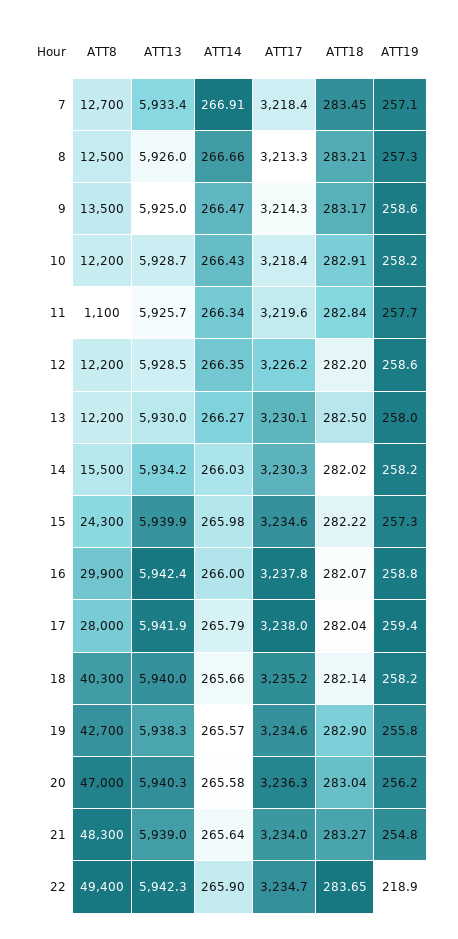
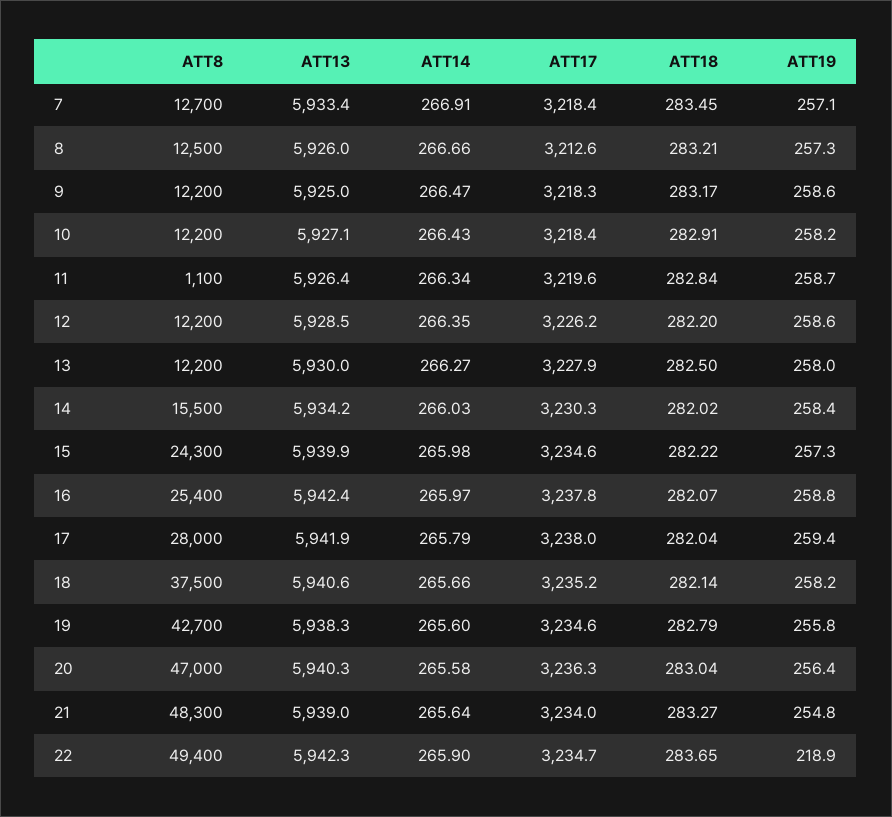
  {
    "ATT8": {
      "7": 12700,
      "8": 12500,
-     "9": 13500,
+     "9": 12200,
      "10": 12200,
      "11": 1100,
      "12": 12200,
      "13": 12200,
      "14": 15500,
      "15": 24300,
-     "16": 29900,
+     "16": 25400,
      "17": 28000,
-     "18": 40300,
+     "18": 37500,
      "19": 42700,
      "20": 47000,
      "21": 48300,
      "22": 49400
    },
    "ATT13": {
      "7": 5933.4,
      "8": 5926,
      "9": 5925,
-     "10": 5928.7,
+     "10": 5927.1,
-     "11": 5925.7,
+     "11": 5926.4,
      "12": 5928.5,
      "13": 5930,
      "14": 5934.2,
      "15": 5939.9,
      "16": 5942.4,
      "17": 5941.9,
-     "18": 5940,
+     "18": 5940.6,
      "19": 5938.3,
      "20": 5940.3,
      "21": 5939,
      "22": 5942.3
    },
    "ATT14": {
      "7": 266.91,
      "8": 266.66,
      "9": 266.47,
      "10": 266.43,
      "11": 266.34,
      "12": 266.35,
      "13": 266.27,
      "14": 266.03,
      "15": 265.98,
-     "16": 266,
+     "16": 265.97,
      "17": 265.79,
      "18": 265.66,
-     "19": 265.57,
+     "19": 265.6,
      "20": 265.58,
      "21": 265.64,
      "22": 265.9
    },
    "ATT17": {
      "7": 3218.4,
-     "8": 3213.3,
+     "8": 3212.6,
-     "9": 3214.3,
+     "9": 3218.3,
      "10": 3218.4,
      "11": 3219.6,
      "12": 3226.2,
-     "13": 3230.1,
+     "13": 3227.9,
      "14": 3230.3,
      "15": 3234.6,
      "16": 3237.8,
      "17": 3238,
      "18": 3235.2,
      "19": 3234.6,
      "20": 3236.3,
      "21": 3234,
      "22": 3234.7
    },
    "ATT18": {
      "7": 283.45,
      "8": 283.21,
      "9": 283.17,
      "10": 282.91,
      "11": 282.84,
      "12": 282.2,
      "13": 282.5,
      "14": 282.02,
      "15": 282.22,
      "16": 282.07,
      "17": 282.04,
      "18": 282.14,
-     "19": 282.9,
+     "19": 282.79,
      "20": 283.04,
      "21": 283.27,
      "22": 283.65
    },
    "ATT19": {
      "7": 257.1,
      "8": 257.3,
      "9": 258.6,
      "10": 258.2,
-     "11": 257.7,
+     "11": 258.7,
      "12": 258.6,
      "13": 258,
-     "14": 258.2,
+     "14": 258.4,
      "15": 257.3,
      "16": 258.8,
      "17": 259.4,
      "18": 258.2,
      "19": 255.8,
-     "20": 256.2,
+     "20": 256.4,
      "21": 254.8,
      "22": 218.9
    }
  }

